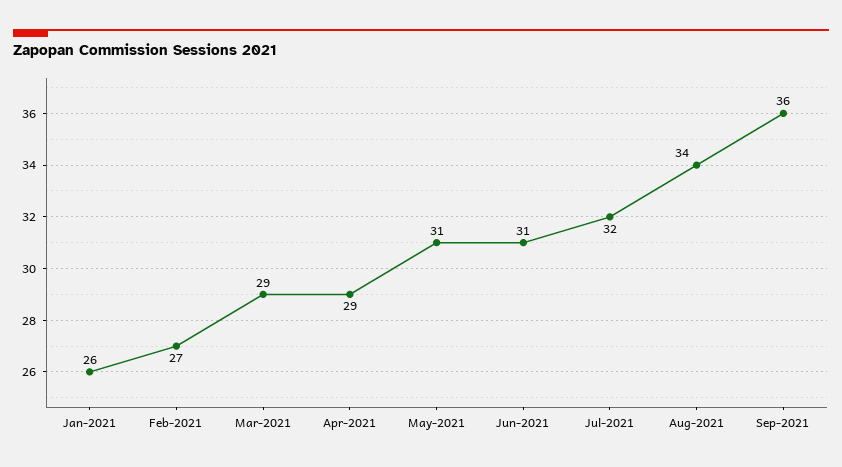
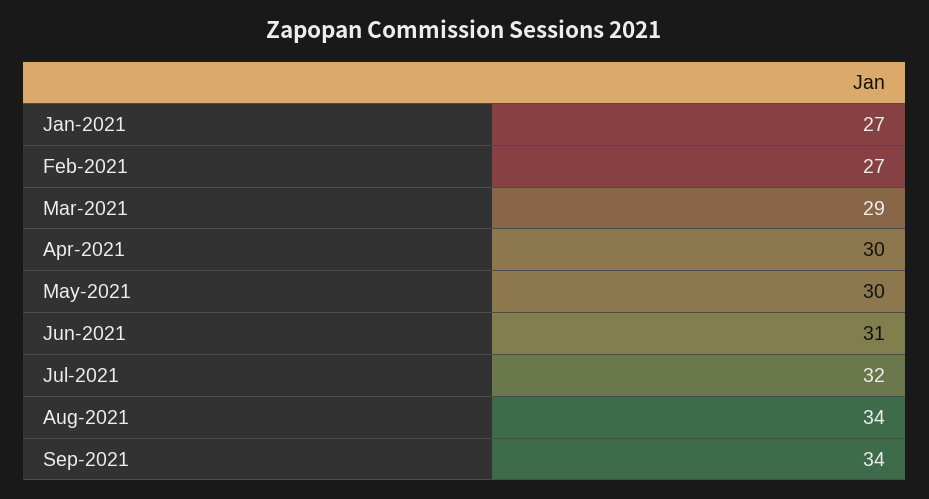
  {
-   "Jan-2021": 26,
+   "Jan-2021": 27,
    "Feb-2021": 27,
    "Mar-2021": 29,
-   "Apr-2021": 29,
+   "Apr-2021": 30,
-   "May-2021": 31,
+   "May-2021": 30,
    "Jun-2021": 31,
    "Jul-2021": 32,
    "Aug-2021": 34,
-   "Sep-2021": 36
+   "Sep-2021": 34
  }

